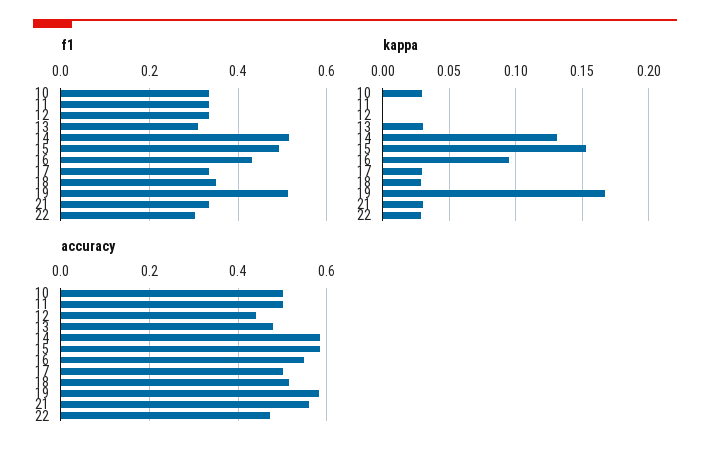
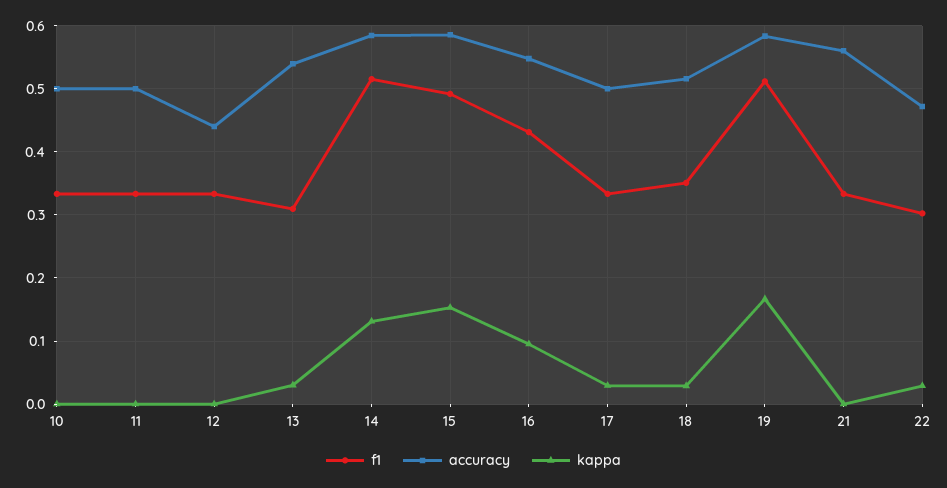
  {
    "f1": {
      "10": 0.33,
      "11": 0.33,
      "12": 0.33,
      "13": 0.31,
      "14": 0.52,
      "15": 0.49,
      "16": 0.43,
      "17": 0.33,
      "18": 0.35,
      "19": 0.51,
      "21": 0.33,
      "22": 0.3
    },
    "kappa": {
-     "10": 0.03,
+     "10": 0,
      "11": 0,
      "12": 0,
      "13": 0.03,
      "14": 0.13,
      "15": 0.155,
      "16": 0.095,
      "17": 0.03,
      "18": 0.03,
      "19": 0.165,
-     "21": 0.03,
+     "21": 0,
      "22": 0.03
    },
    "accuracy": {
      "10": 0.5,
      "11": 0.5,
      "12": 0.44,
-     "13": 0.48,
+     "13": 0.54,
      "14": 0.58,
      "15": 0.59,
      "16": 0.55,
      "17": 0.5,
      "18": 0.52,
      "19": 0.58,
      "21": 0.56,
      "22": 0.47
    }
  }

